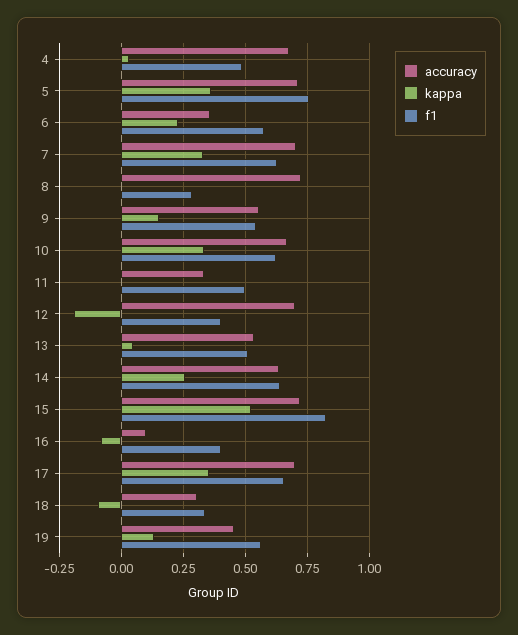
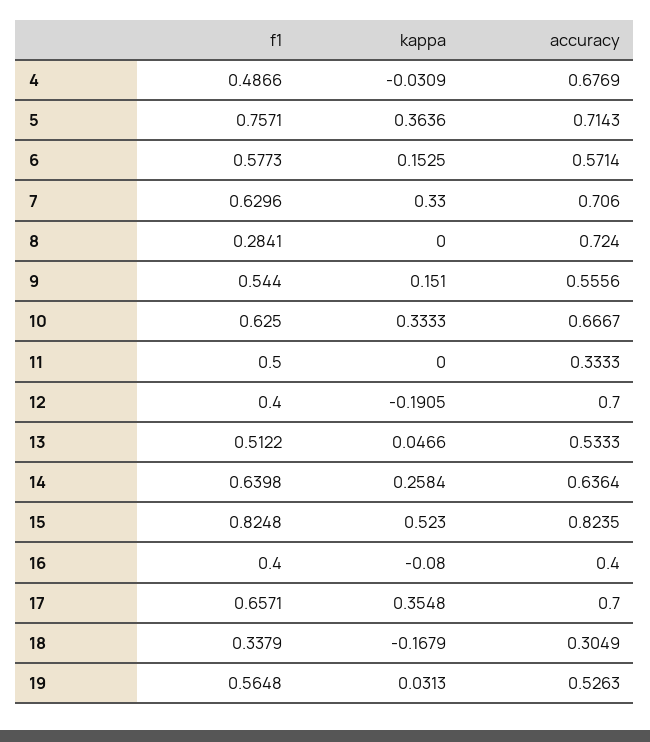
  {
    "accuracy": {
      "4": 0.6769,
      "5": 0.7143,
-     "6": 0.35,
+     "6": 0.5714,
      "7": 0.706,
      "8": 0.724,
      "9": 0.5556,
      "10": 0.6667,
      "11": 0.3333,
      "12": 0.7,
      "13": 0.5333,
      "14": 0.6364,
-     "15": 0.725,
+     "15": 0.8235,
-     "16": 0.1,
+     "16": 0.4,
      "17": 0.7,
      "18": 0.3049,
-     "19": 0.45
+     "19": 0.5263
    },
    "kappa": {
-     "4": 0.025,
+     "4": -0.0309,
      "5": 0.3636,
-     "6": 0.225,
+     "6": 0.1525,
      "7": 0.33,
      "8": 0,
      "9": 0.151,
      "10": 0.3333,
      "11": 0,
      "12": -0.1905,
      "13": 0.0466,
      "14": 0.2584,
      "15": 0.523,
      "16": -0.08,
      "17": 0.3548,
-     "18": -0.1,
+     "18": -0.1679,
-     "19": 0.125
+     "19": 0.0313
    },
    "f1": {
      "4": 0.4866,
      "5": 0.7571,
      "6": 0.5773,
      "7": 0.6296,
      "8": 0.2841,
      "9": 0.544,
      "10": 0.625,
      "11": 0.5,
      "12": 0.4,
      "13": 0.5122,
      "14": 0.6398,
      "15": 0.8248,
      "16": 0.4,
      "17": 0.6571,
      "18": 0.3379,
      "19": 0.5648
    }
  }

